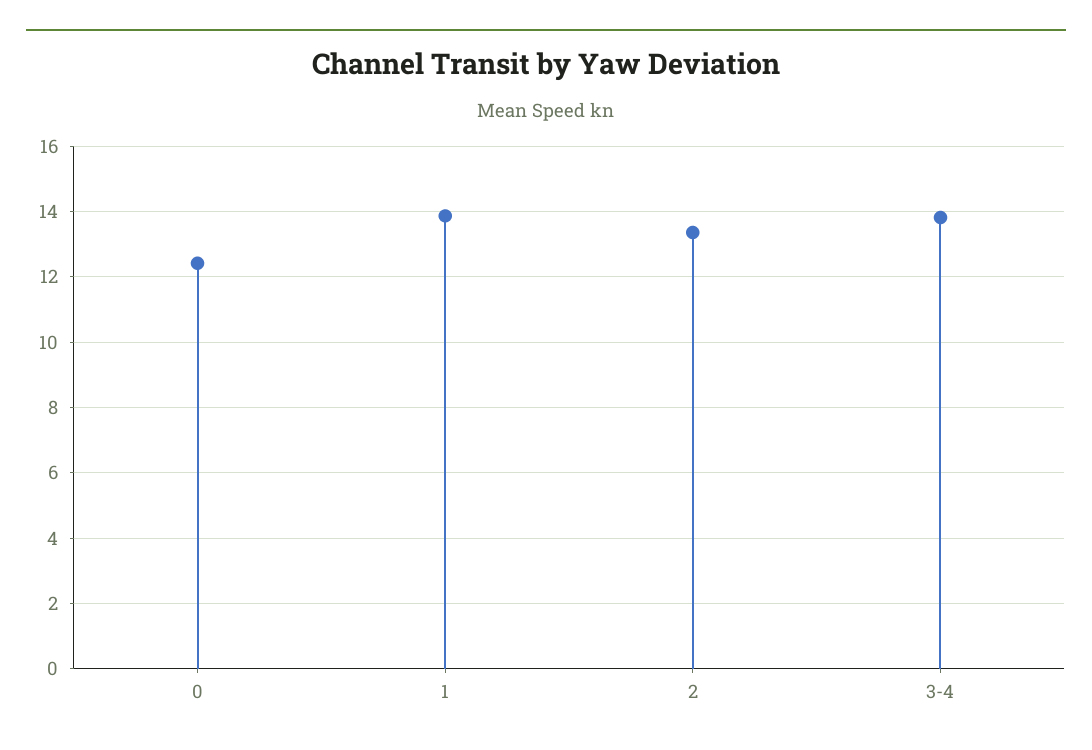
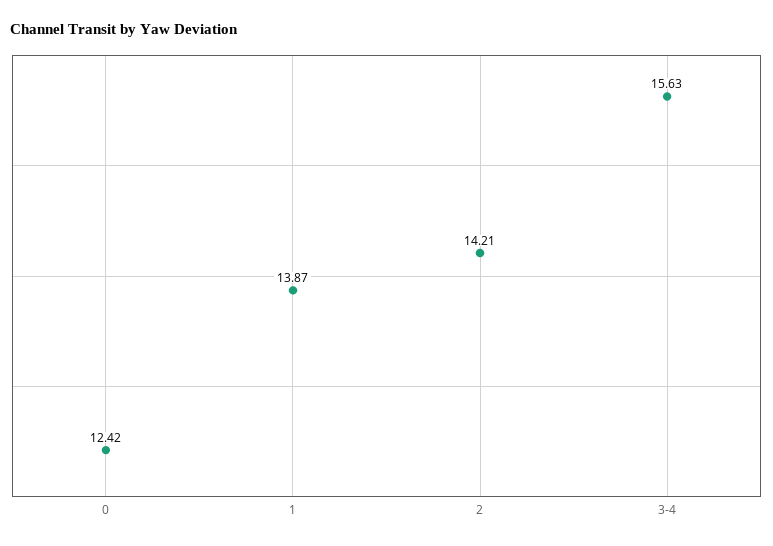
  {
    "0": 12.42,
    "1": 13.87,
-   "2": 13.4,
+   "2": 14.21,
-   "3-4": 13.8
+   "3-4": 15.63
  }

